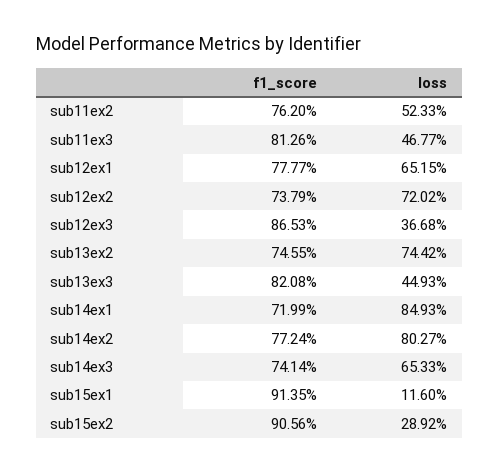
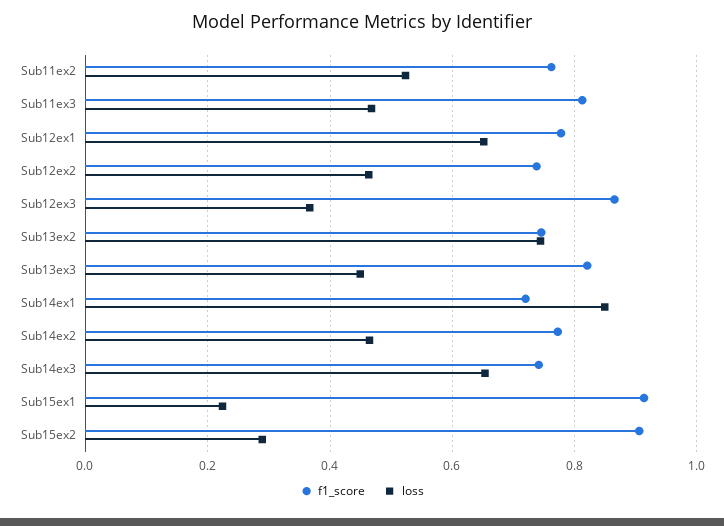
  {
    "f1_score": {
      "sub11ex2": 0.762,
      "sub11ex3": 0.8126,
      "sub12ex1": 0.7777,
      "sub12ex2": 0.7379,
      "sub12ex3": 0.8653,
      "sub13ex2": 0.7455,
      "sub13ex3": 0.8208,
      "sub14ex1": 0.7199,
      "sub14ex2": 0.7724,
      "sub14ex3": 0.7414,
      "sub15ex1": 0.9135,
      "sub15ex2": 0.9056
    },
    "loss": {
      "sub11ex2": 0.5233,
      "sub11ex3": 0.4677,
      "sub12ex1": 0.6515,
-     "sub12ex2": 0.7202,
+     "sub12ex2": 0.46,
      "sub12ex3": 0.3668,
      "sub13ex2": 0.7442,
      "sub13ex3": 0.4493,
      "sub14ex1": 0.8493,
-     "sub14ex2": 0.8027,
+     "sub14ex2": 0.46,
      "sub14ex3": 0.6533,
-     "sub15ex1": 0.116,
+     "sub15ex1": 0.22,
      "sub15ex2": 0.2892
    }
  }

